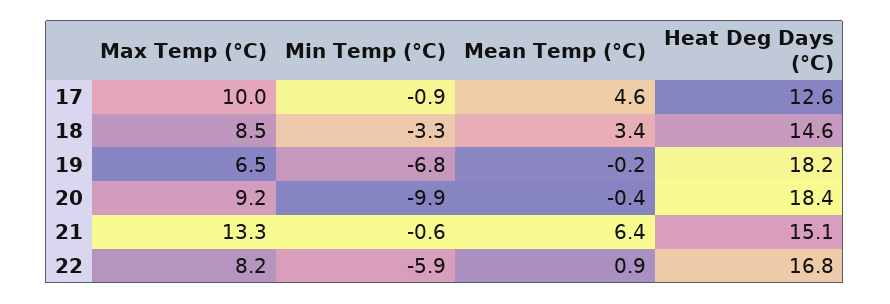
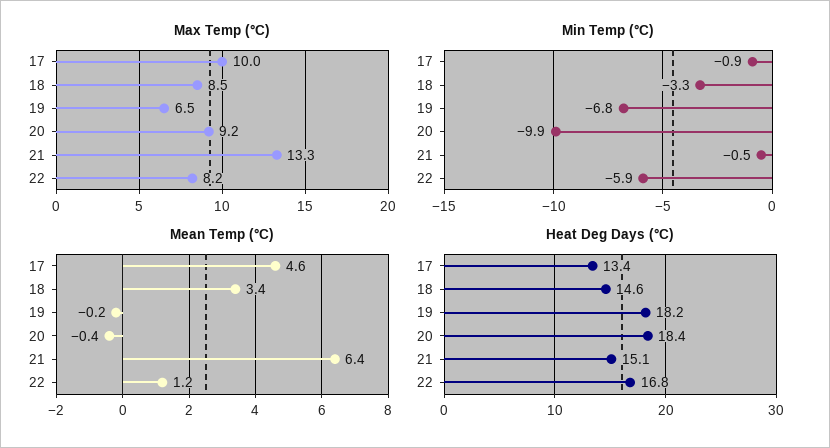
  {
    "Max Temp (°C)": {
      "17": 10,
      "18": 8.5,
      "19": 6.5,
      "20": 9.2,
      "21": 13.3,
      "22": 8.2
    },
    "Min Temp (°C)": {
      "17": -0.9,
      "18": -3.3,
      "19": -6.8,
      "20": -9.9,
-     "21": -0.6,
+     "21": -0.5,
      "22": -5.9
    },
    "Mean Temp (°C)": {
      "17": 4.6,
      "18": 3.4,
      "19": -0.2,
      "20": -0.4,
      "21": 6.4,
-     "22": 0.9
+     "22": 1.2
    },
    "Heat Deg Days (°C)": {
-     "17": 12.6,
+     "17": 13.4,
      "18": 14.6,
      "19": 18.2,
      "20": 18.4,
      "21": 15.1,
      "22": 16.8
    }
  }

